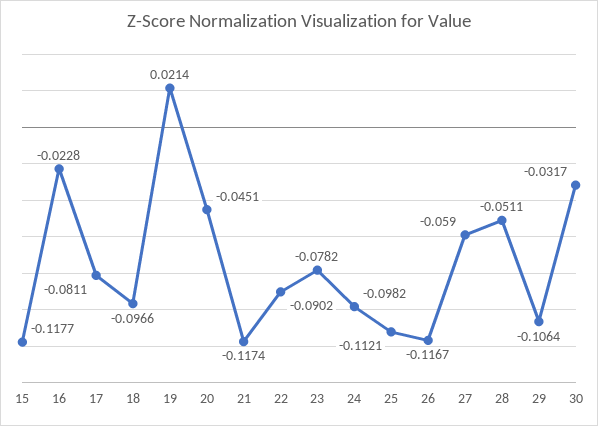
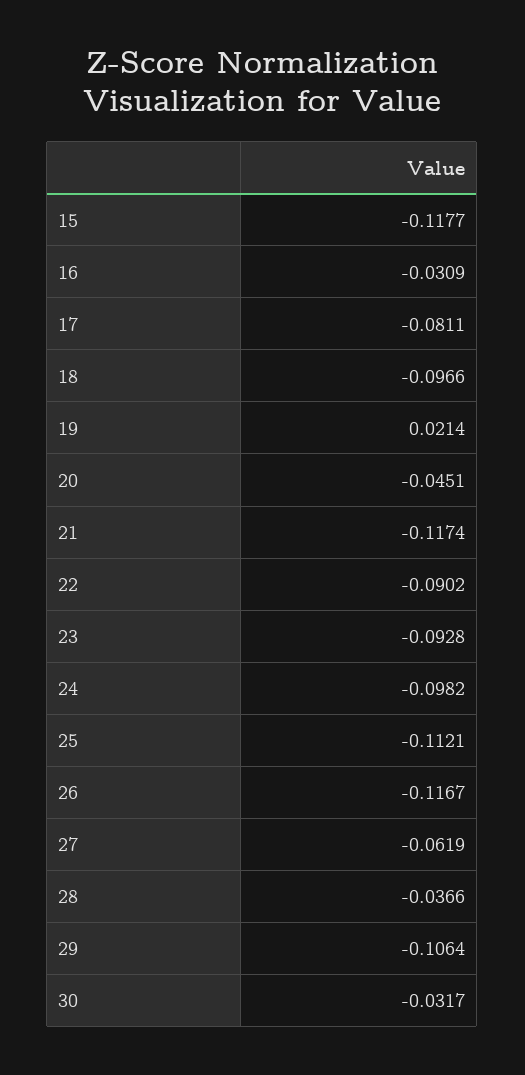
  {
    "15": -0.1177,
-   "16": -0.0228,
+   "16": -0.0309,
    "17": -0.0811,
    "18": -0.0966,
    "19": 0.0214,
    "20": -0.0451,
    "21": -0.1174,
    "22": -0.0902,
-   "23": -0.0782,
+   "23": -0.0928,
    "24": -0.0982,
    "25": -0.1121,
    "26": -0.1167,
-   "27": -0.059,
+   "27": -0.0619,
-   "28": -0.0511,
+   "28": -0.0366,
    "29": -0.1064,
    "30": -0.0317
  }

